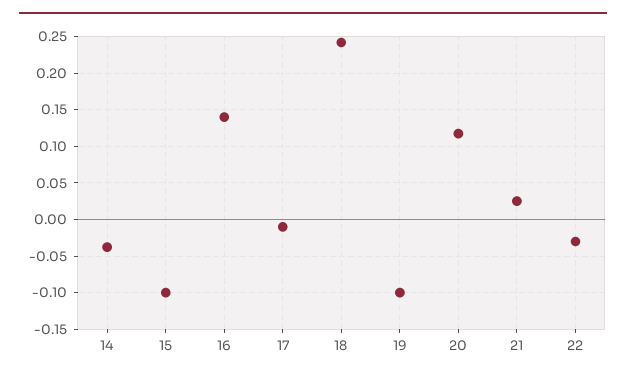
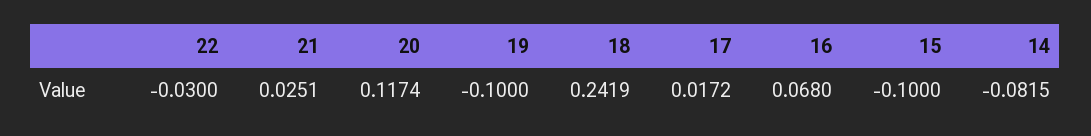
  {
-   "14": -0.04,
+   "14": -0.0815,
    "15": -0.1,
-   "16": 0.14,
+   "16": 0.068,
-   "17": -0.01,
+   "17": 0.0172,
    "18": 0.2419,
    "19": -0.1,
    "20": 0.1174,
    "21": 0.0251,
    "22": -0.03
  }

